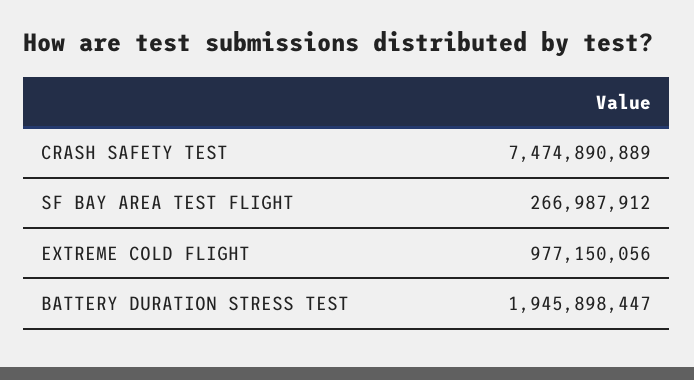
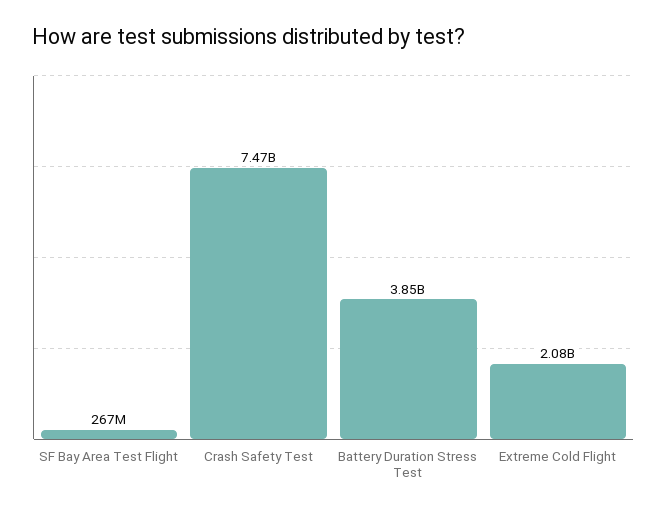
  {
    "CRASH SAFETY TEST": 7474890889,
    "SF BAY AREA TEST FLIGHT": 266987912,
-   "EXTREME COLD FLIGHT": 977150056,
+   "EXTREME COLD FLIGHT": 2080000000,
-   "BATTERY DURATION STRESS TEST": 1945898447
+   "BATTERY DURATION STRESS TEST": 3850000000
  }

